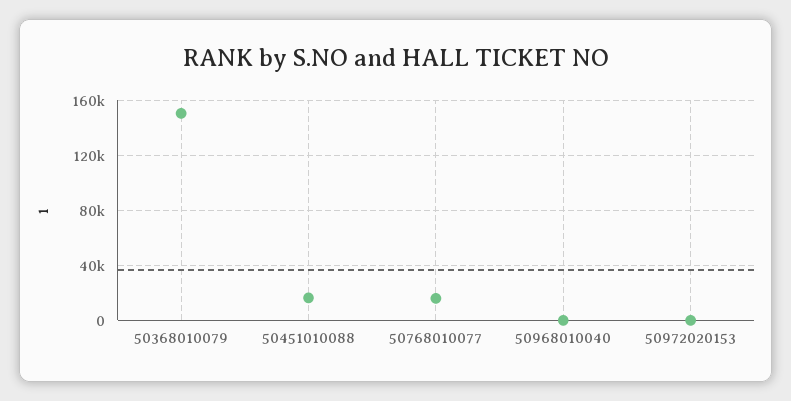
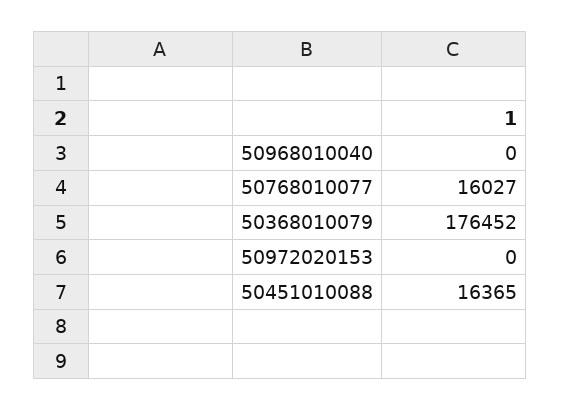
  {
-   "50368010079": 150000,
+   "50368010079": 176452,
    "50451010088": 16365,
    "50768010077": 16027,
    "50968010040": 0,
    "50972020153": 0
  }

